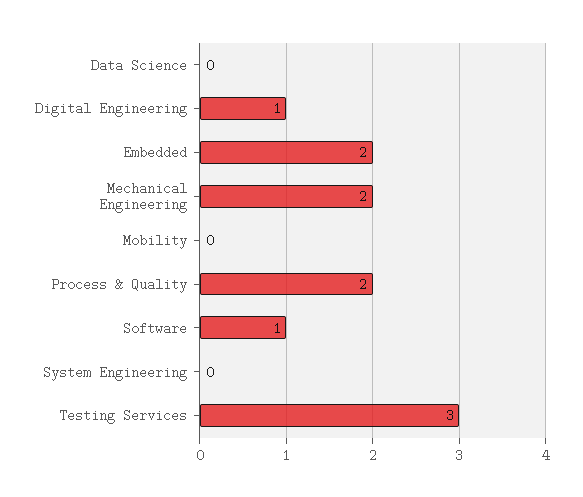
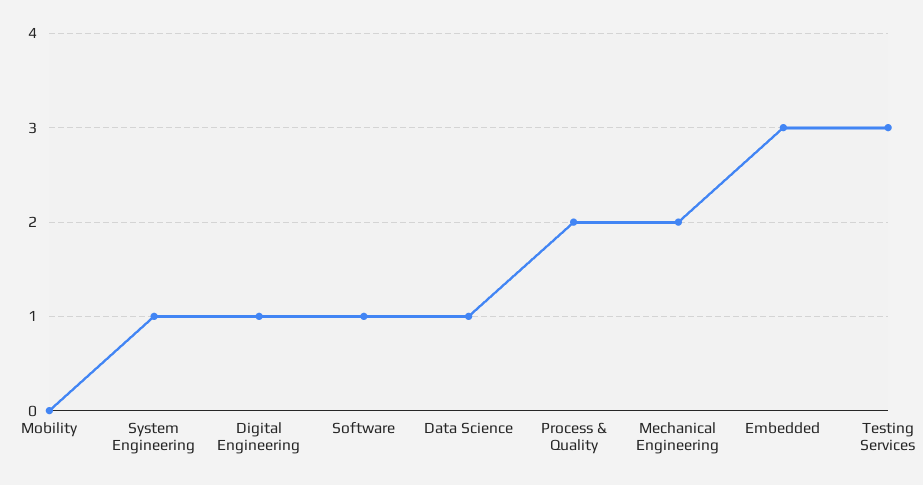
  {
-   "Data Science": 0,
+   "Data Science": 1,
    "Digital Engineering": 1,
-   "Embedded": 2,
+   "Embedded": 3,
    "Mechanical Engineering": 2,
    "Mobility": 0,
    "Process & Quality": 2,
    "Software": 1,
-   "System Engineering": 0,
+   "System Engineering": 1,
    "Testing Services": 3
  }

